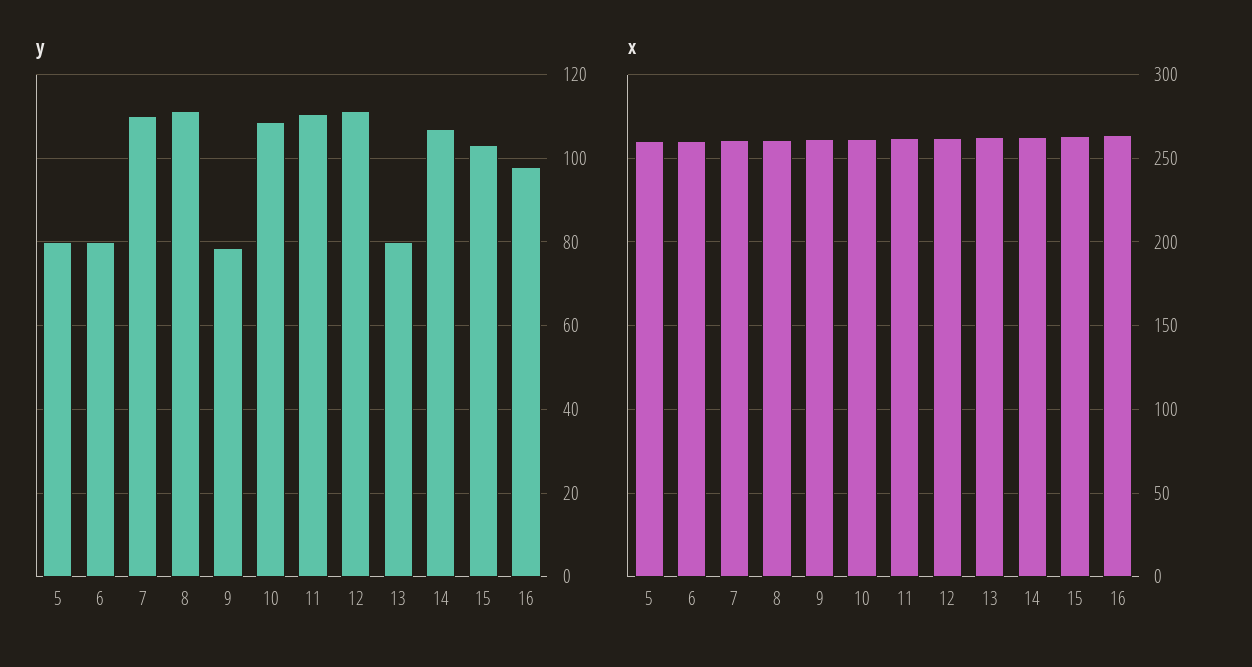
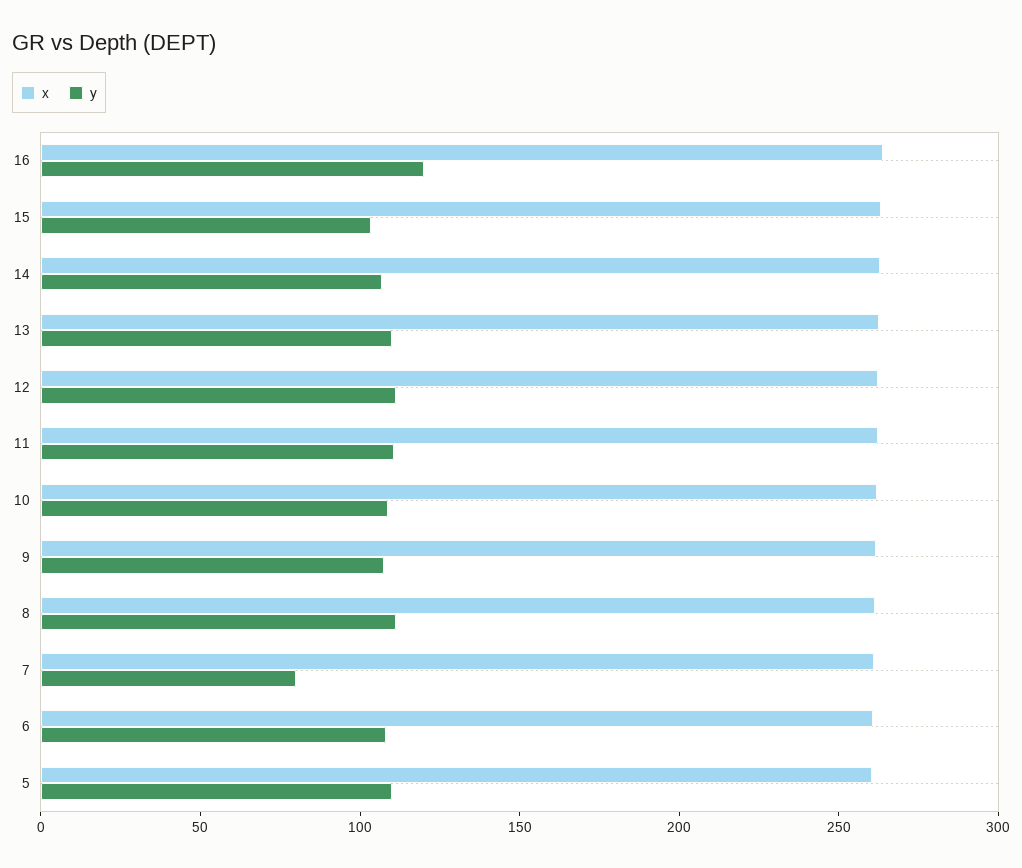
  {
    "y": {
-     "5": 80,
+     "5": 110,
-     "6": 80,
+     "6": 110,
-     "7": 110,
+     "7": 80,
      "8": 112,
-     "9": 78,
+     "9": 110,
      "10": 108,
      "11": 110,
      "12": 112,
-     "13": 80,
+     "13": 110,
      "14": 108,
      "15": 104,
-     "16": 98
+     "16": 120
    },
    "x": {
      "5": 260,
      "6": 260,
      "7": 260,
      "8": 260,
      "9": 260,
      "10": 260,
      "11": 260,
      "12": 260,
      "13": 265,
      "14": 265,
      "15": 265,
      "16": 265
    }
  }

